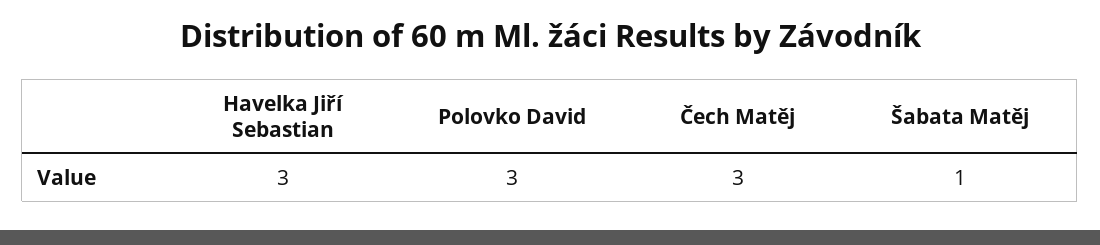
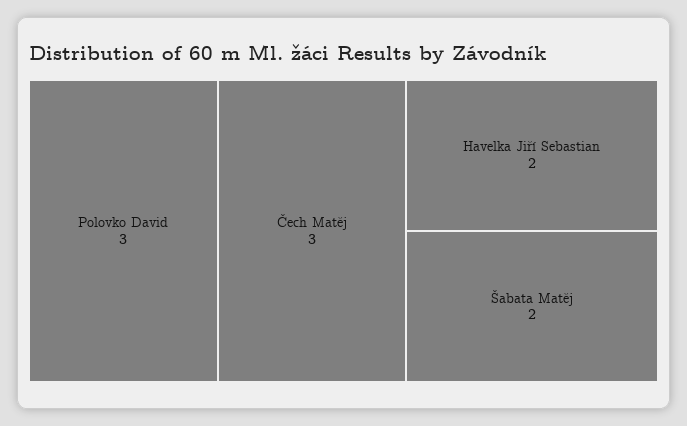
  {
-   "Havelka Jiří Sebastian": 3,
+   "Havelka Jiří Sebastian": 2,
    "Polovko David": 3,
    "Čech Matěj": 3,
-   "Šabata Matěj": 1
+   "Šabata Matěj": 2
  }

